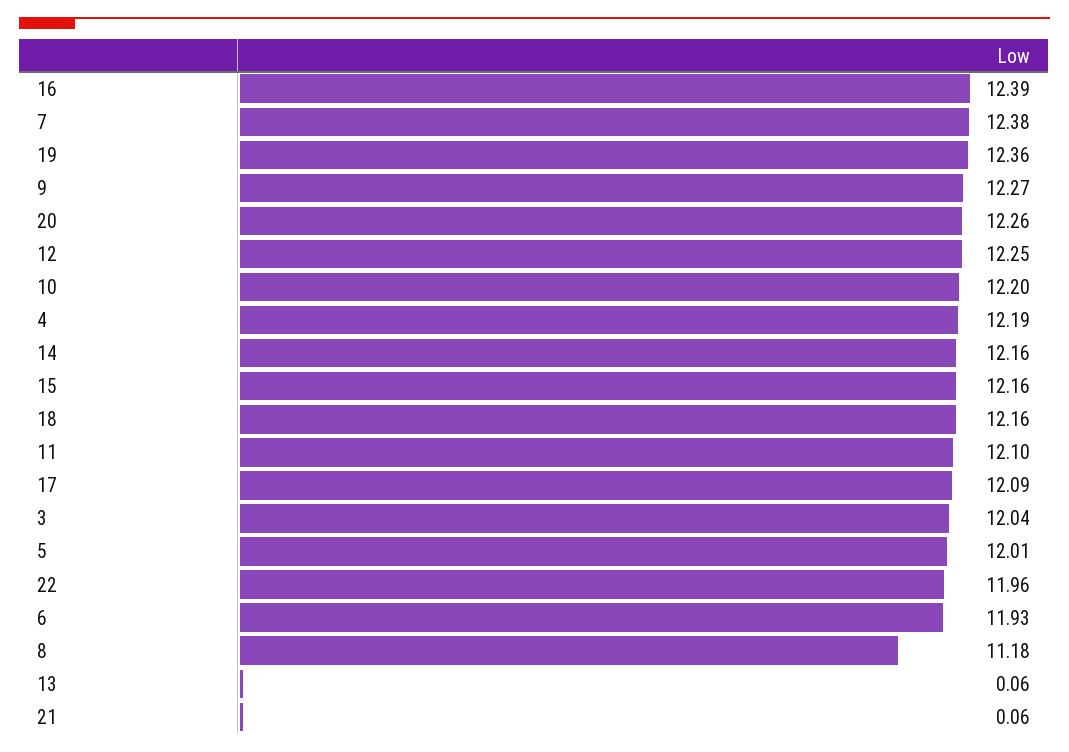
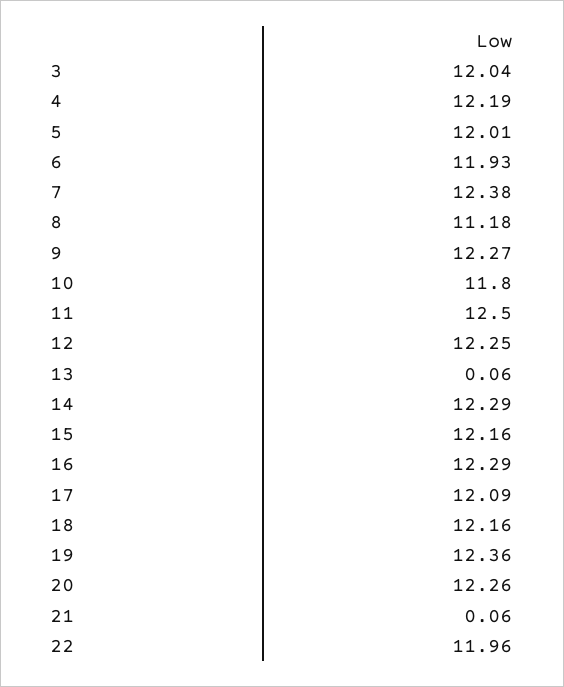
  {
-   "16": 12.39,
+   "16": 12.29,
    "7": 12.38,
    "19": 12.36,
    "9": 12.27,
    "20": 12.26,
    "12": 12.25,
-   "10": 12.2,
+   "10": 11.8,
    "4": 12.19,
-   "14": 12.16,
+   "14": 12.29,
    "15": 12.16,
    "18": 12.16,
-   "11": 12.1,
+   "11": 12.5,
    "17": 12.09,
    "3": 12.04,
    "5": 12.01,
    "22": 11.96,
    "6": 11.93,
    "8": 11.18,
    "13": 0.06,
    "21": 0.06
  }

